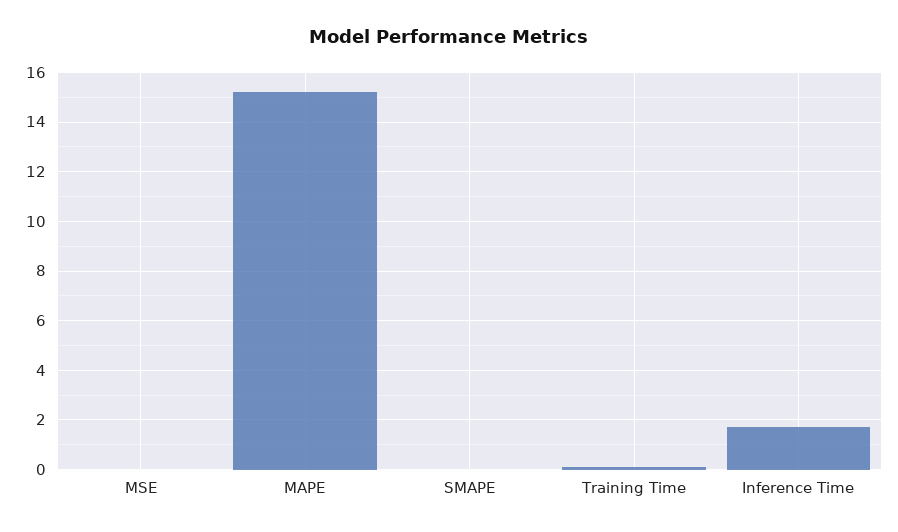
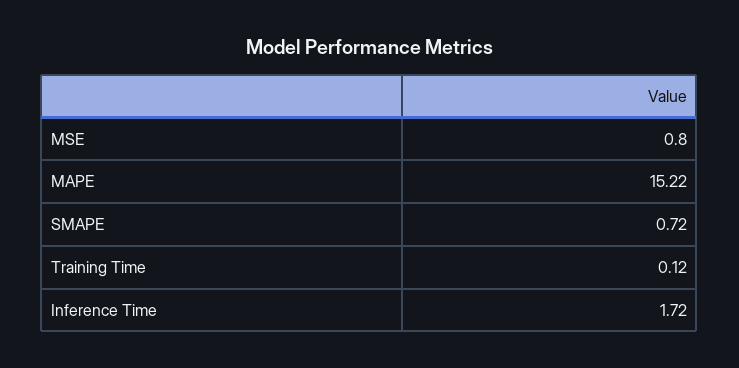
  {
-   "MSE": 0,
+   "MSE": 0.8,
    "MAPE": 15.22,
-   "SMAPE": 0,
+   "SMAPE": 0.72,
    "Training Time": 0.12,
    "Inference Time": 1.72
  }

